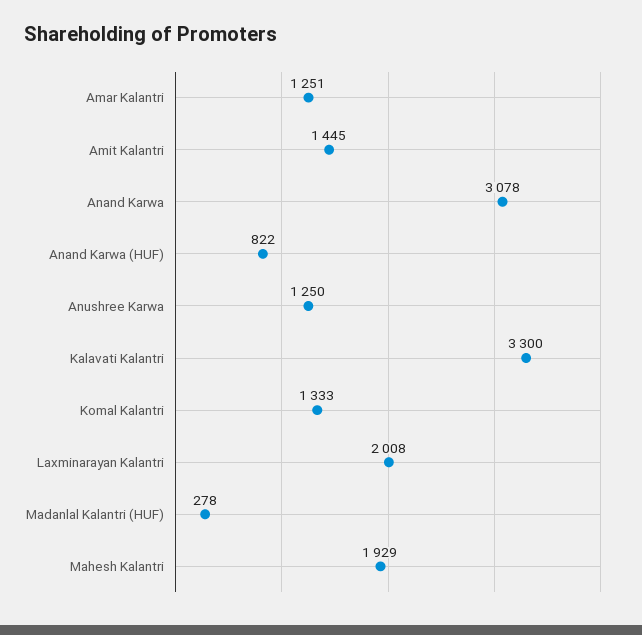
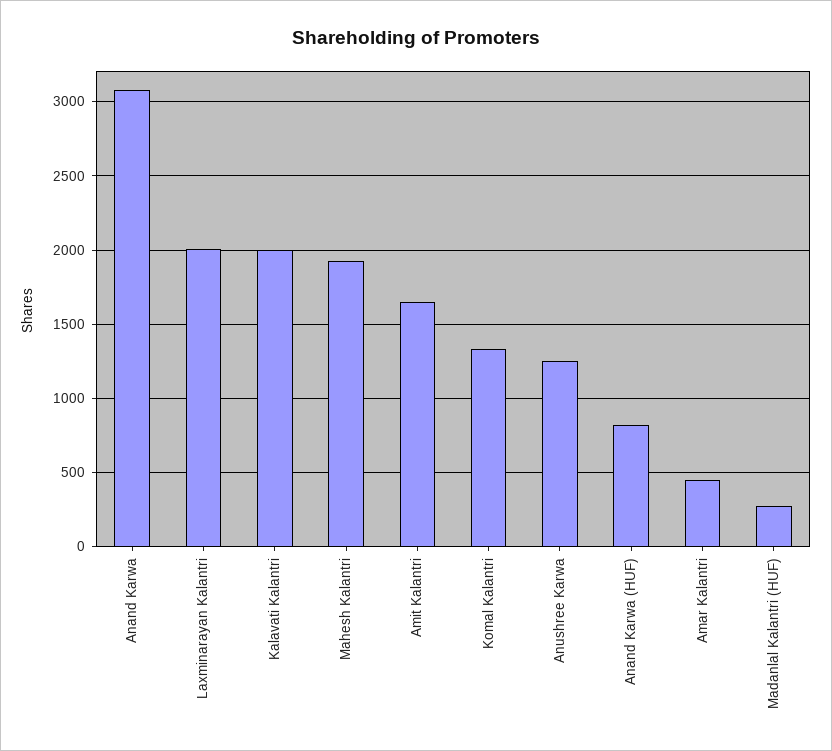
  {
-   "Amar Kalantri": 1251,
+   "Amar Kalantri": 450,
-   "Amit Kalantri": 1445,
+   "Amit Kalantri": 1650,
    "Anand Karwa": 3078,
    "Anand Karwa (HUF)": 822,
    "Anushree Karwa": 1250,
-   "Kalavati Kalantri": 3300,
+   "Kalavati Kalantri": 2000,
    "Komal Kalantri": 1333,
    "Laxminarayan Kalantri": 2008,
    "Madanlal Kalantri (HUF)": 278,
    "Mahesh Kalantri": 1929
  }

